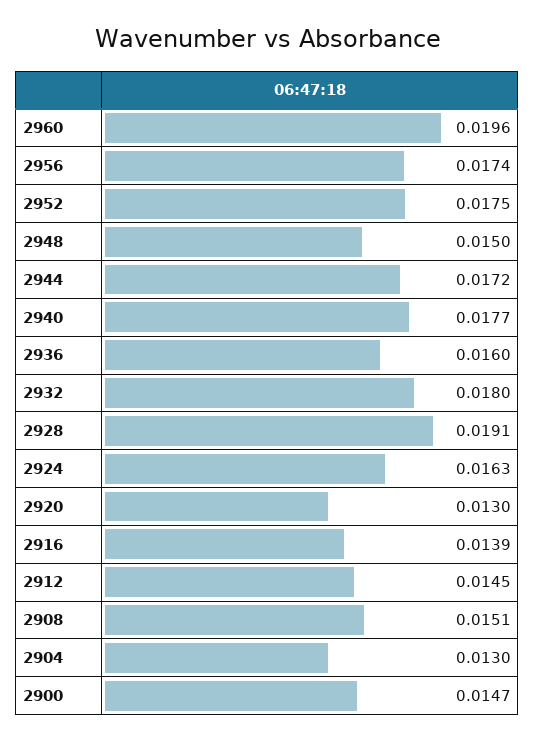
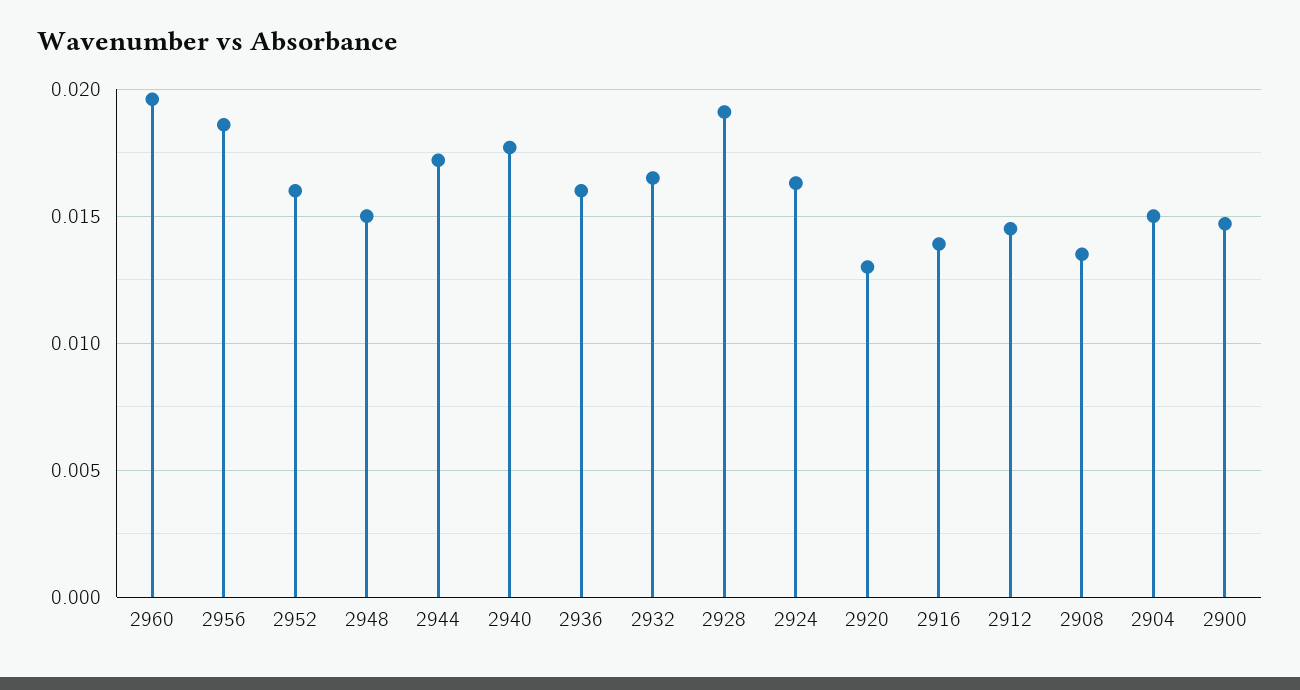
  {
    "2960": 0.0196,
-   "2956": 0.0174,
+   "2956": 0.0185,
-   "2952": 0.0175,
+   "2952": 0.016,
    "2948": 0.015,
    "2944": 0.0172,
    "2940": 0.0177,
    "2936": 0.016,
-   "2932": 0.018,
+   "2932": 0.0165,
    "2928": 0.0191,
    "2924": 0.0163,
    "2920": 0.013,
    "2916": 0.0139,
    "2912": 0.0145,
-   "2908": 0.0151,
+   "2908": 0.0135,
-   "2904": 0.013,
+   "2904": 0.015,
    "2900": 0.0147
  }

